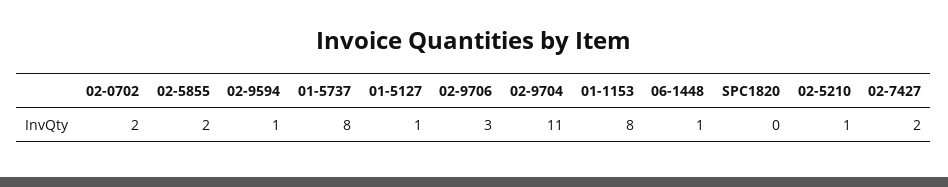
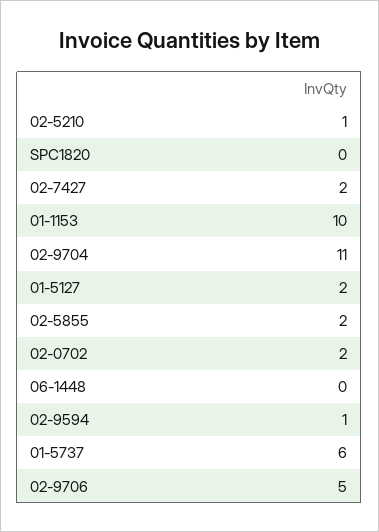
  {
    "02-0702": 2,
    "02-5855": 2,
    "02-9594": 1,
-   "01-5737": 8,
+   "01-5737": 6,
-   "01-5127": 1,
+   "01-5127": 2,
-   "02-9706": 3,
+   "02-9706": 5,
    "02-9704": 11,
-   "01-1153": 8,
+   "01-1153": 10,
-   "06-1448": 1,
+   "06-1448": 0,
    "SPC1820": 0,
    "02-5210": 1,
    "02-7427": 2
  }

